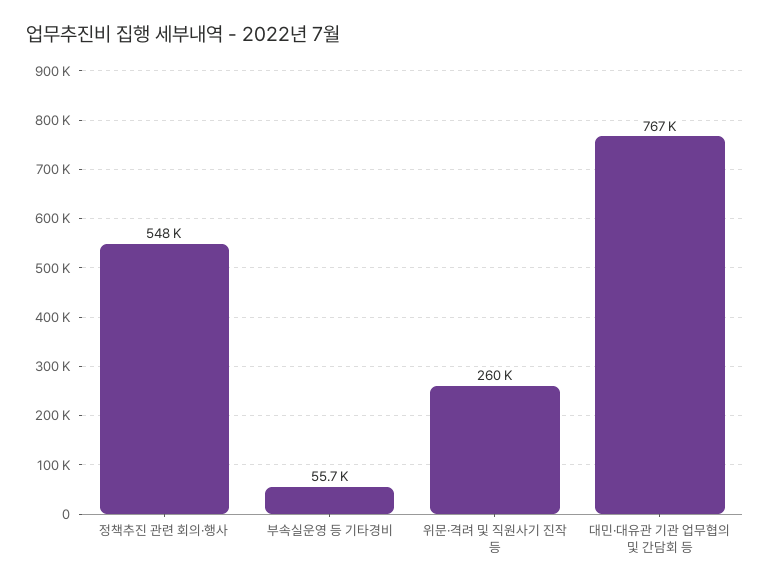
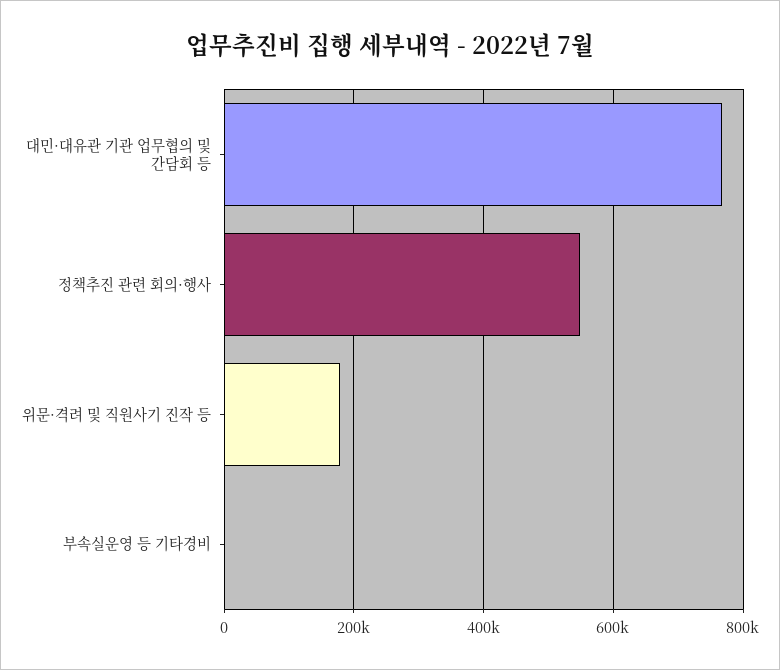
  {
    "정책추진 관련 회의·행사": 548000,
-   "부속실운영 등 기타경비": 55700,
+   "부속실운영 등 기타경비": 0,
-   "위문·격려 및 직원사기 진작 등": 260000,
+   "위문·격려 및 직원사기 진작 등": 180000,
    "대민·대유관 기관 업무협의 및 간담회 등": 767000
  }

